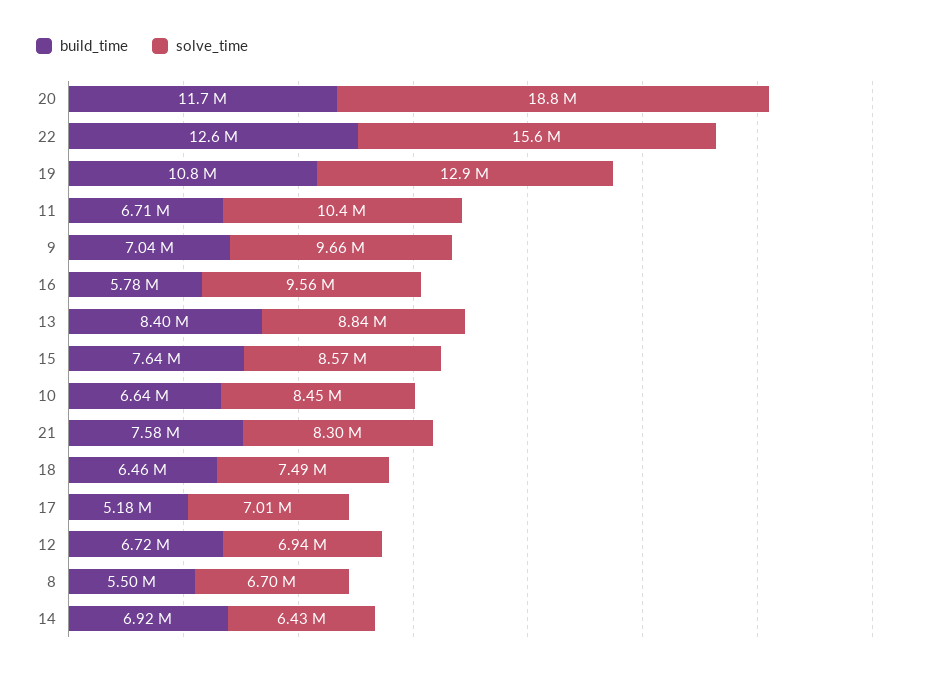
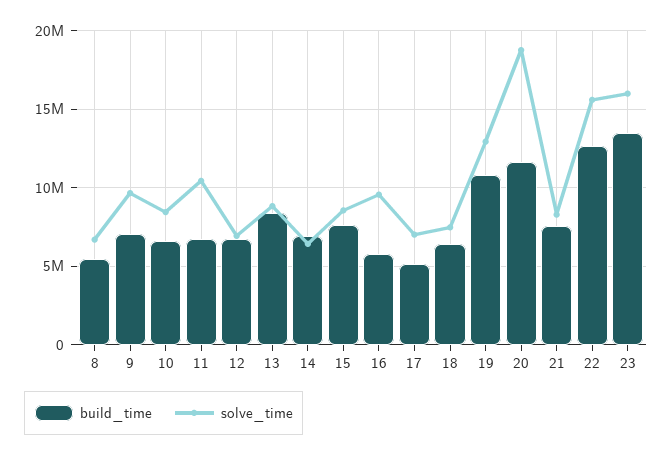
  {
    "build_time": {
      "20": 11700000,
      "22": 12600000,
      "19": 10800000,
      "11": 6710000,
      "9": 7040000,
      "16": 5780000,
      "13": 8400000,
      "15": 7640000,
      "10": 6640000,
      "21": 7580000,
      "18": 6460000,
      "17": 5180000,
      "12": 6720000,
      "8": 5500000,
-     "14": 6920000
+     "14": 6920000,
+     "23": 13500000
    },
    "solve_time": {
      "20": 18800000,
      "22": 15600000,
      "19": 12900000,
      "11": 10400000,
      "9": 9660000,
      "16": 9560000,
      "13": 8840000,
      "15": 8570000,
      "10": 8450000,
      "21": 8300000,
      "18": 7490000,
      "17": 7010000,
      "12": 6940000,
      "8": 6700000,
-     "14": 6430000
+     "14": 6430000,
+     "23": 16000000
    }
  }

